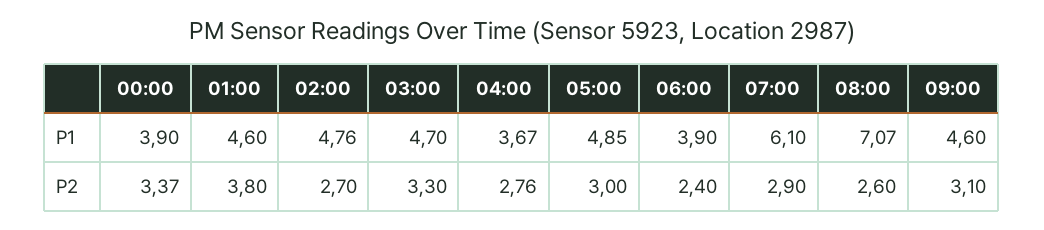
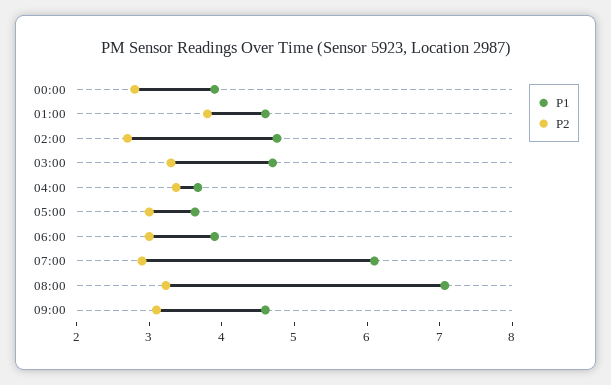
  {
    "P1": {
      "00:00": 3.9,
      "01:00": 4.6,
      "02:00": 4.76,
      "03:00": 4.7,
      "04:00": 3.67,
-     "05:00": 4.85,
+     "05:00": 3.6,
      "06:00": 3.9,
      "07:00": 6.1,
      "08:00": 7.07,
      "09:00": 4.6
    },
    "P2": {
-     "00:00": 3.37,
+     "00:00": 2.8,
      "01:00": 3.8,
      "02:00": 2.7,
      "03:00": 3.3,
-     "04:00": 2.76,
+     "04:00": 3.4,
      "05:00": 3,
-     "06:00": 2.4,
+     "06:00": 3,
      "07:00": 2.9,
-     "08:00": 2.6,
+     "08:00": 3.2,
      "09:00": 3.1
    }
  }

